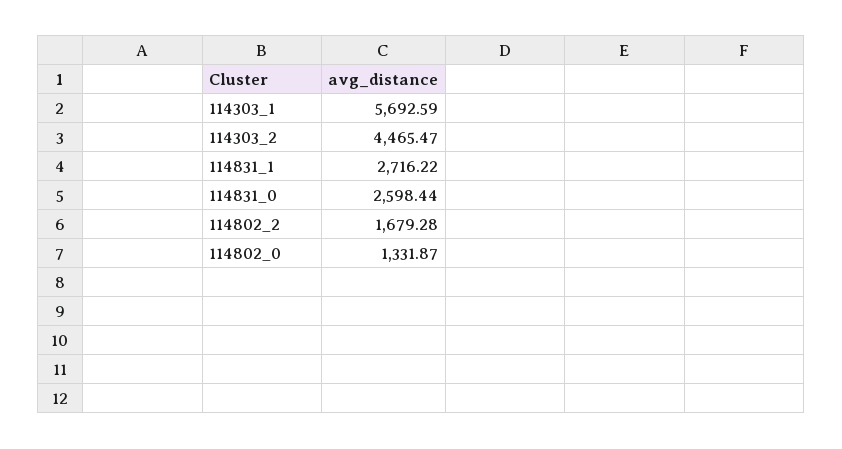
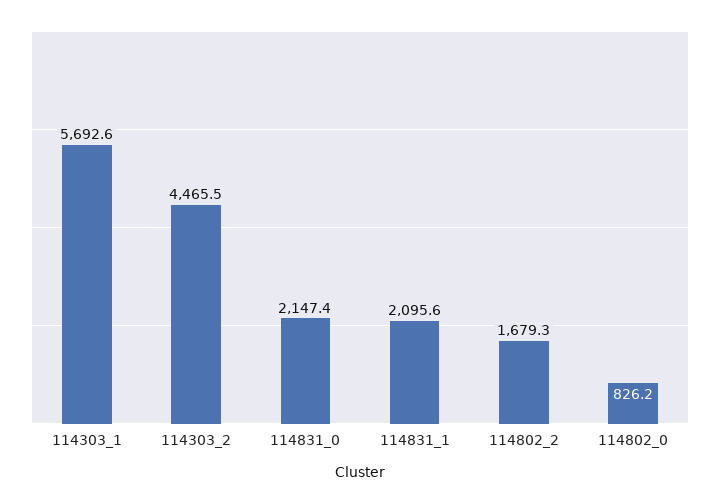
  {
    "114303_1": 5692.59,
    "114303_2": 4465.47,
-   "114831_1": 2716.22,
+   "114831_1": 2095.6,
-   "114831_0": 2598.44,
+   "114831_0": 2147.4,
    "114802_2": 1679.28,
-   "114802_0": 1331.87
+   "114802_0": 826.2
  }

